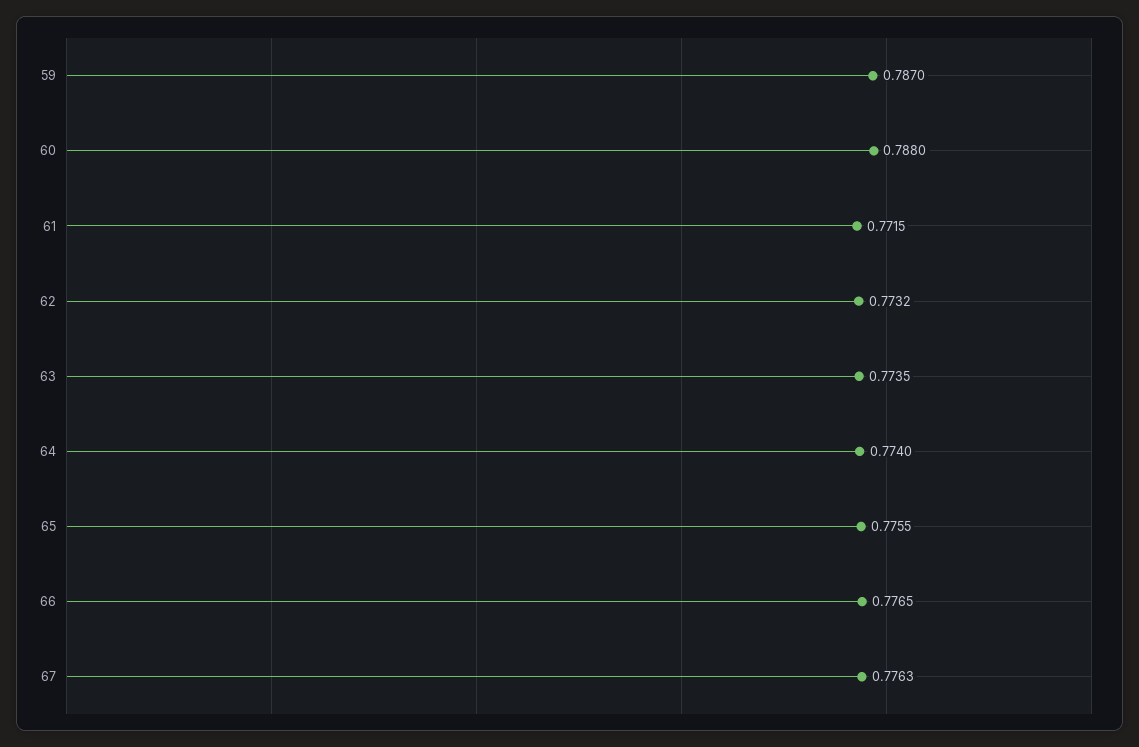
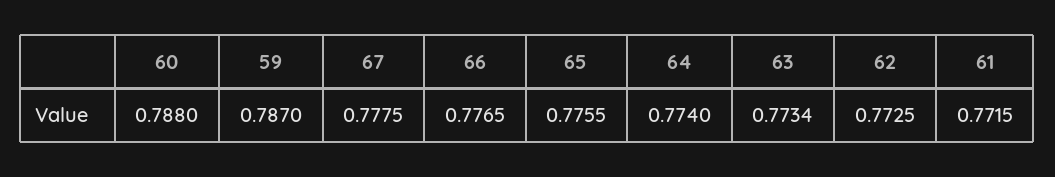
  {
    "59": 0.787,
    "60": 0.788,
    "61": 0.7715,
-   "62": 0.7732,
+   "62": 0.7725,
-   "63": 0.7735,
+   "63": 0.7734,
    "64": 0.774,
    "65": 0.7755,
    "66": 0.7765,
-   "67": 0.7763
+   "67": 0.7775
  }

